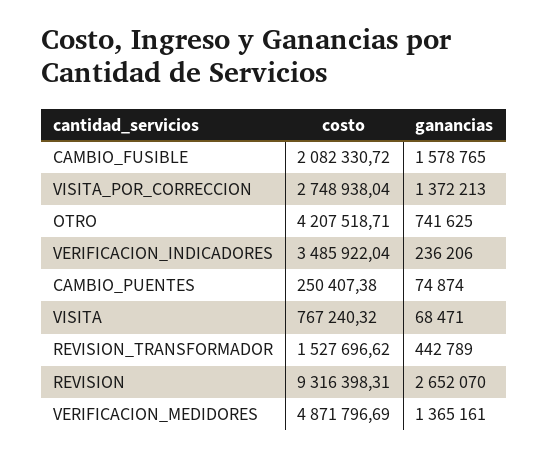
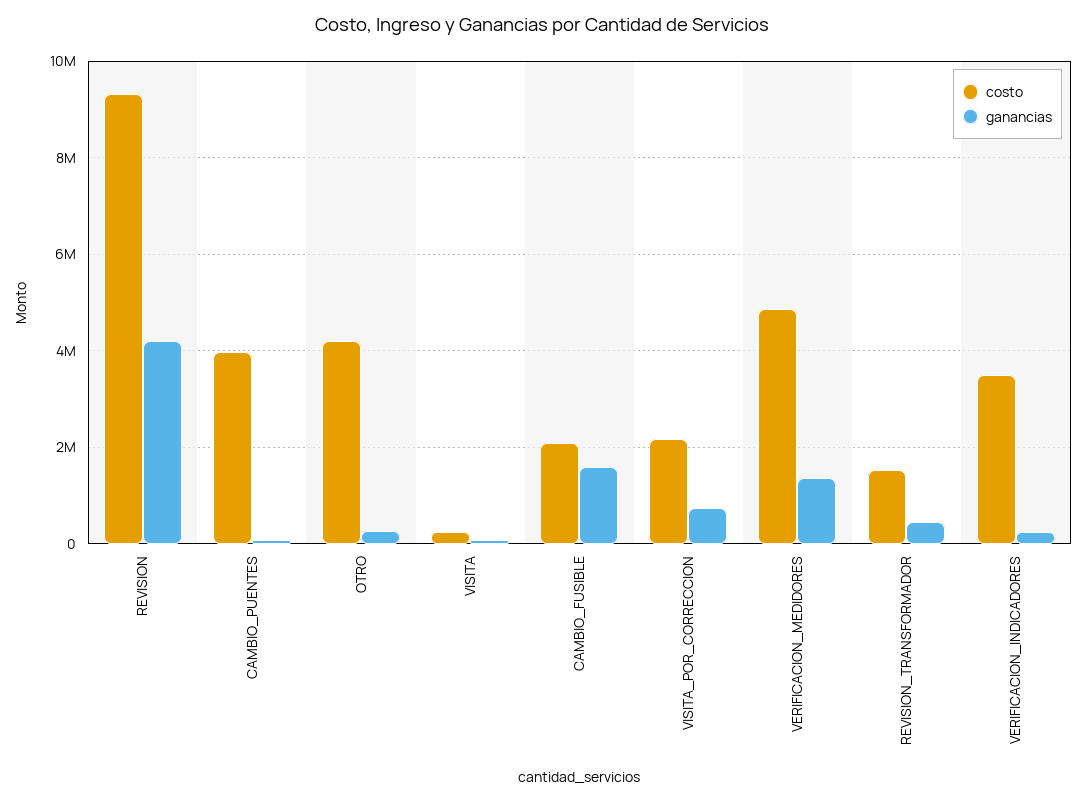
  {
    "costo": {
      "CAMBIO_FUSIBLE": 2082330.72,
-     "VISITA_POR_CORRECCION": 2748938.04,
+     "VISITA_POR_CORRECCION": 2200000,
      "OTRO": 4207518.71,
      "VERIFICACION_INDICADORES": 3485922.04,
-     "CAMBIO_PUENTES": 250407.38,
+     "CAMBIO_PUENTES": 4000000,
-     "VISITA": 767240.32,
+     "VISITA": 200000,
      "REVISION_TRANSFORMADOR": 1527696.62,
      "REVISION": 9316398.31,
      "VERIFICACION_MEDIDORES": 4871796.69
    },
    "ganancias": {
      "CAMBIO_FUSIBLE": 1578765,
-     "VISITA_POR_CORRECCION": 1372213,
+     "VISITA_POR_CORRECCION": 800000,
-     "OTRO": 741625,
+     "OTRO": 200000,
      "VERIFICACION_INDICADORES": 236206,
      "CAMBIO_PUENTES": 74874,
      "VISITA": 68471,
      "REVISION_TRANSFORMADOR": 442789,
-     "REVISION": 2652070,
+     "REVISION": 4200000,
      "VERIFICACION_MEDIDORES": 1365161
    }
  }

